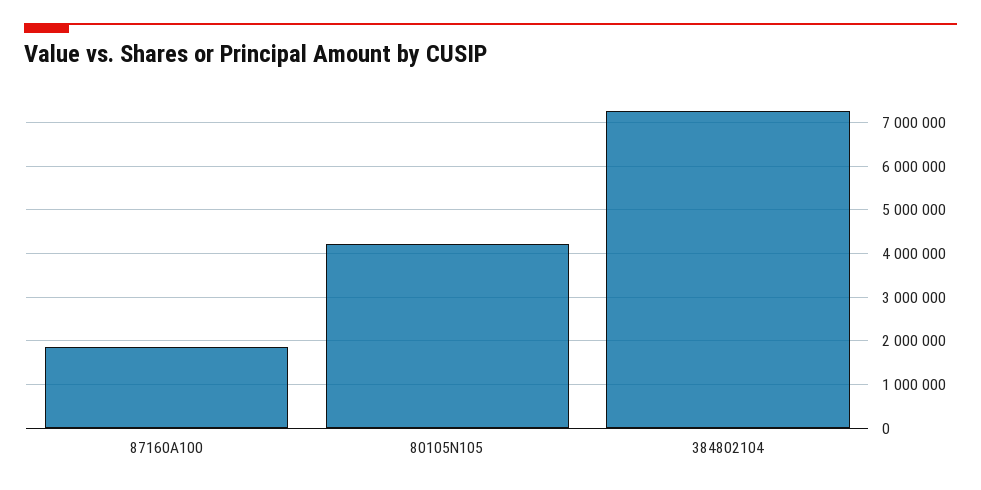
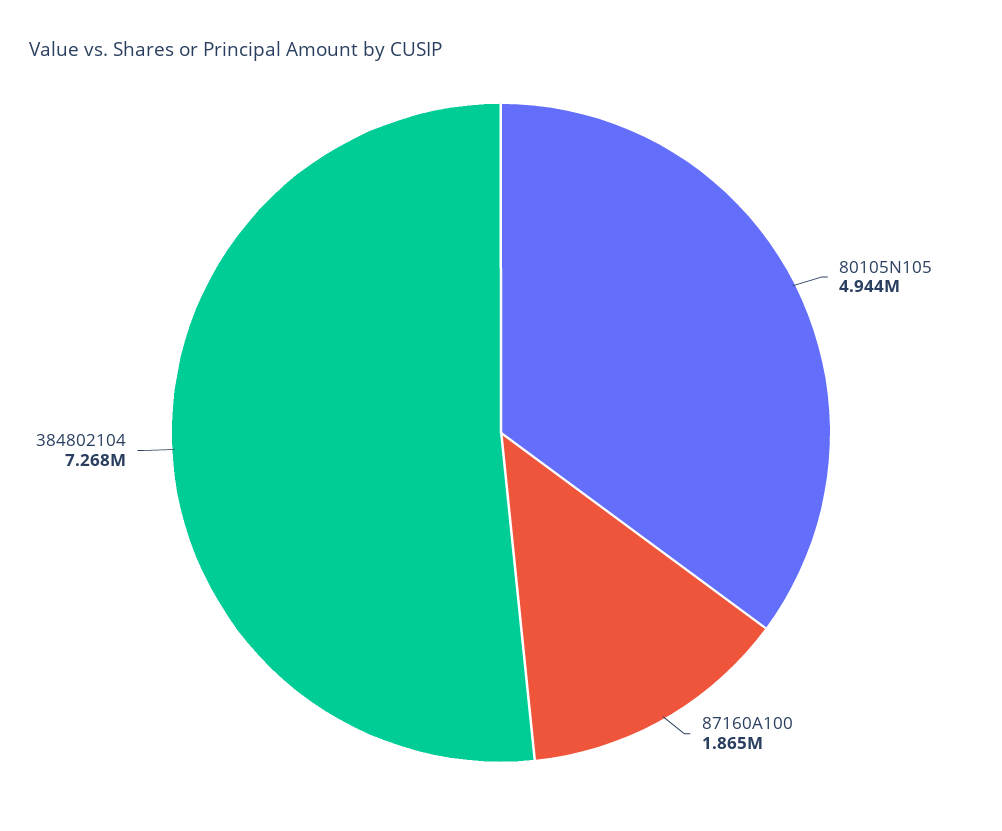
  {
    "87160A100": 1865000,
-   "80105N105": 4200000,
+   "80105N105": 4944000,
    "384802104": 7268000
  }

